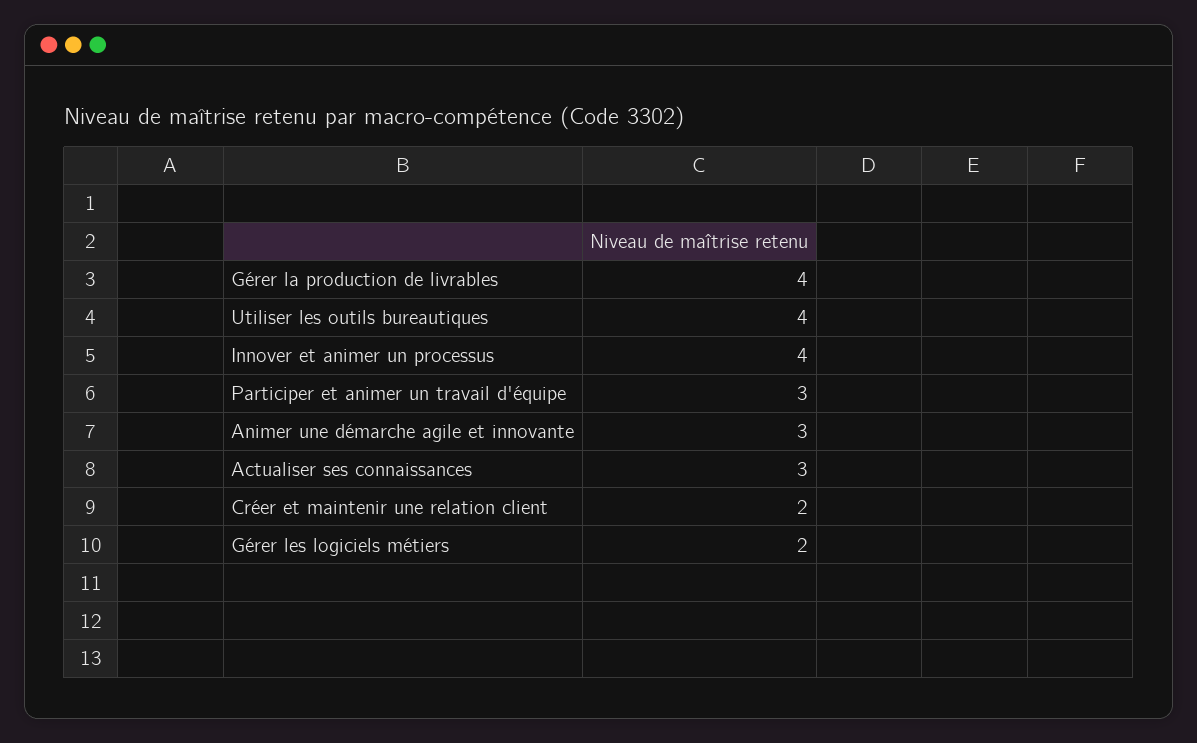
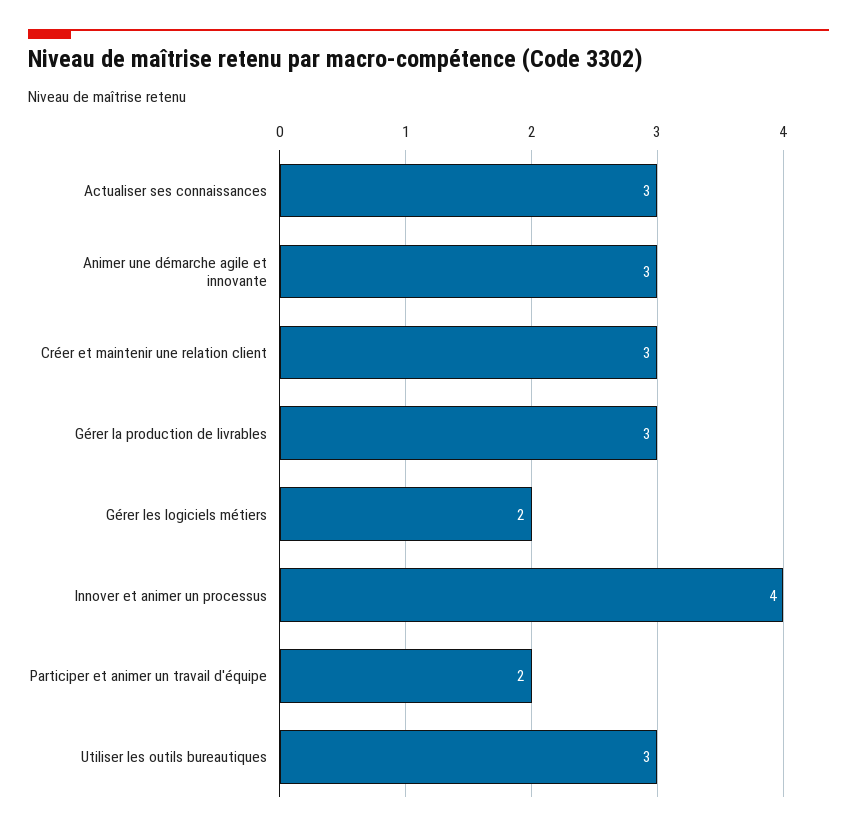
  {
-   "Gérer la production de livrables": 4,
+   "Gérer la production de livrables": 3,
-   "Utiliser les outils bureautiques": 4,
+   "Utiliser les outils bureautiques": 3,
    "Innover et animer un processus": 4,
-   "Participer et animer un travail d'équipe": 3,
+   "Participer et animer un travail d'équipe": 2,
    "Animer une démarche agile et innovante": 3,
    "Actualiser ses connaissances": 3,
-   "Créer et maintenir une relation client": 2,
+   "Créer et maintenir une relation client": 3,
    "Gérer les logiciels métiers": 2
  }

